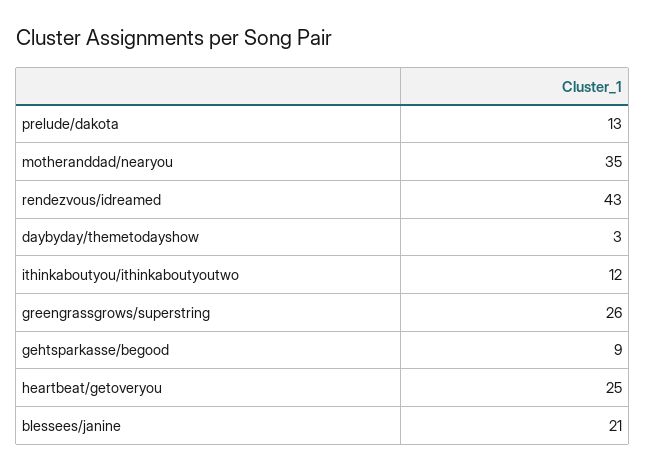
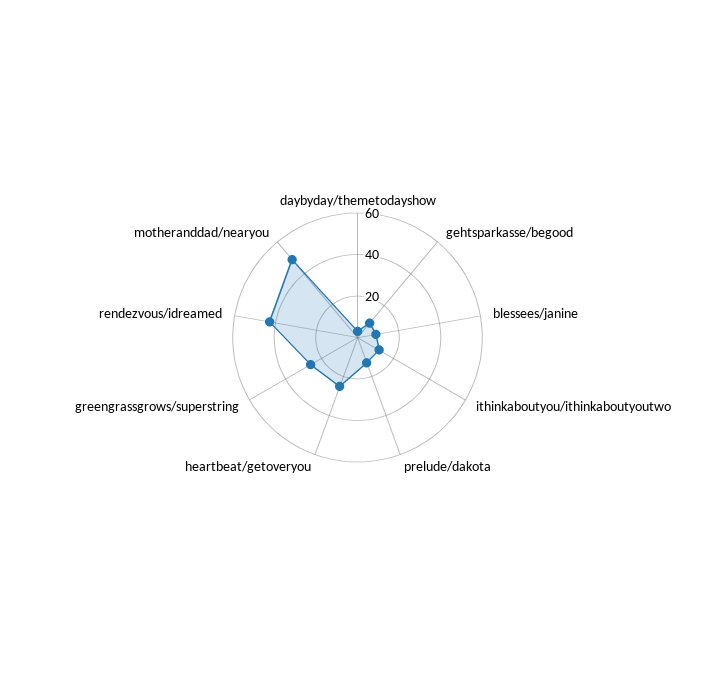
  {
    "prelude/dakota": 13,
-   "motheranddad/nearyou": 35,
+   "motheranddad/nearyou": 50,
    "rendezvous/idreamed": 43,
    "daybyday/themetodayshow": 3,
    "ithinkaboutyou/ithinkaboutyoutwo": 12,
    "greengrassgrows/superstring": 26,
    "gehtsparkasse/begood": 9,
    "heartbeat/getoveryou": 25,
-   "blessees/janine": 21
+   "blessees/janine": 10
  }

